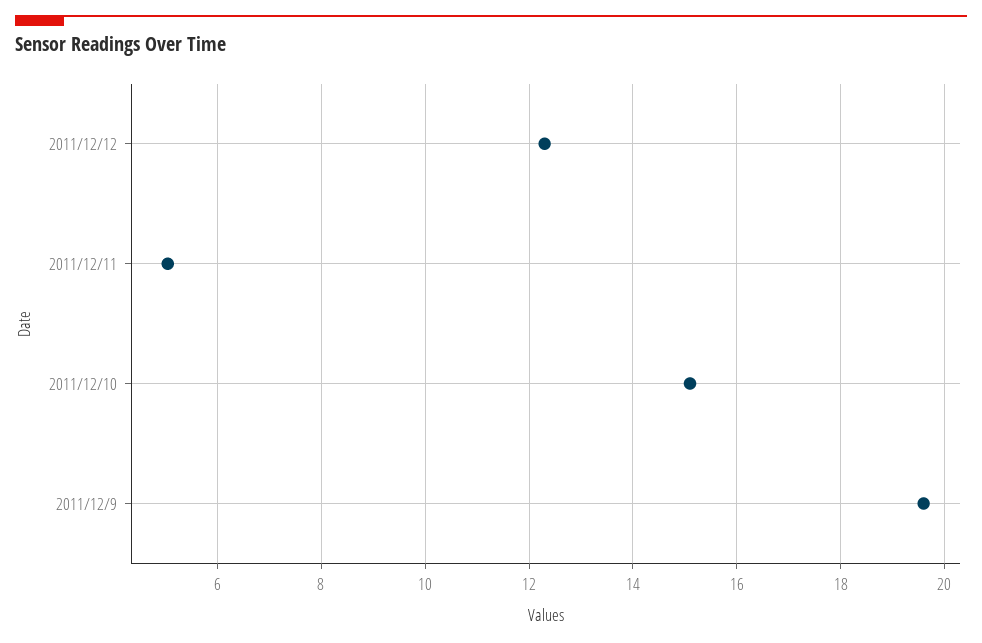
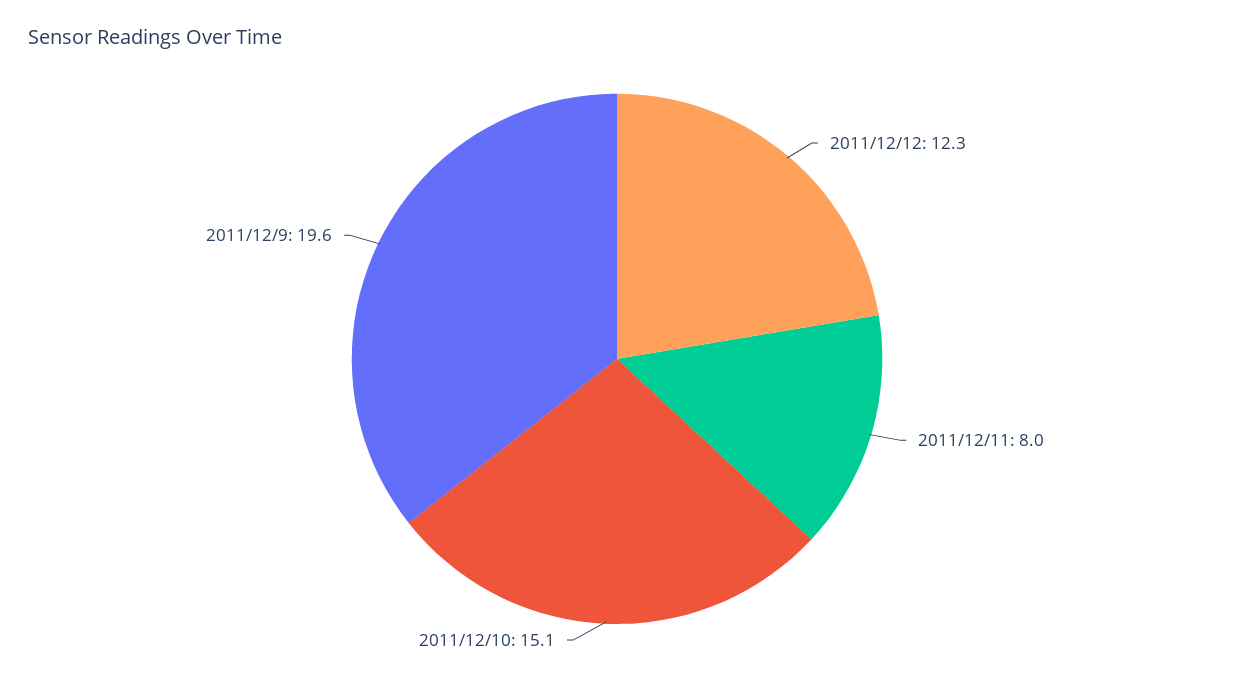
  {
    "2011/12/12": 12.3,
-   "2011/12/11": 5,
+   "2011/12/11": 8,
    "2011/12/10": 15.1,
    "2011/12/9": 19.6
  }

